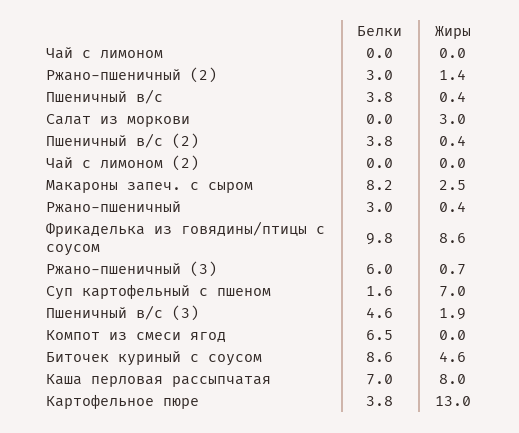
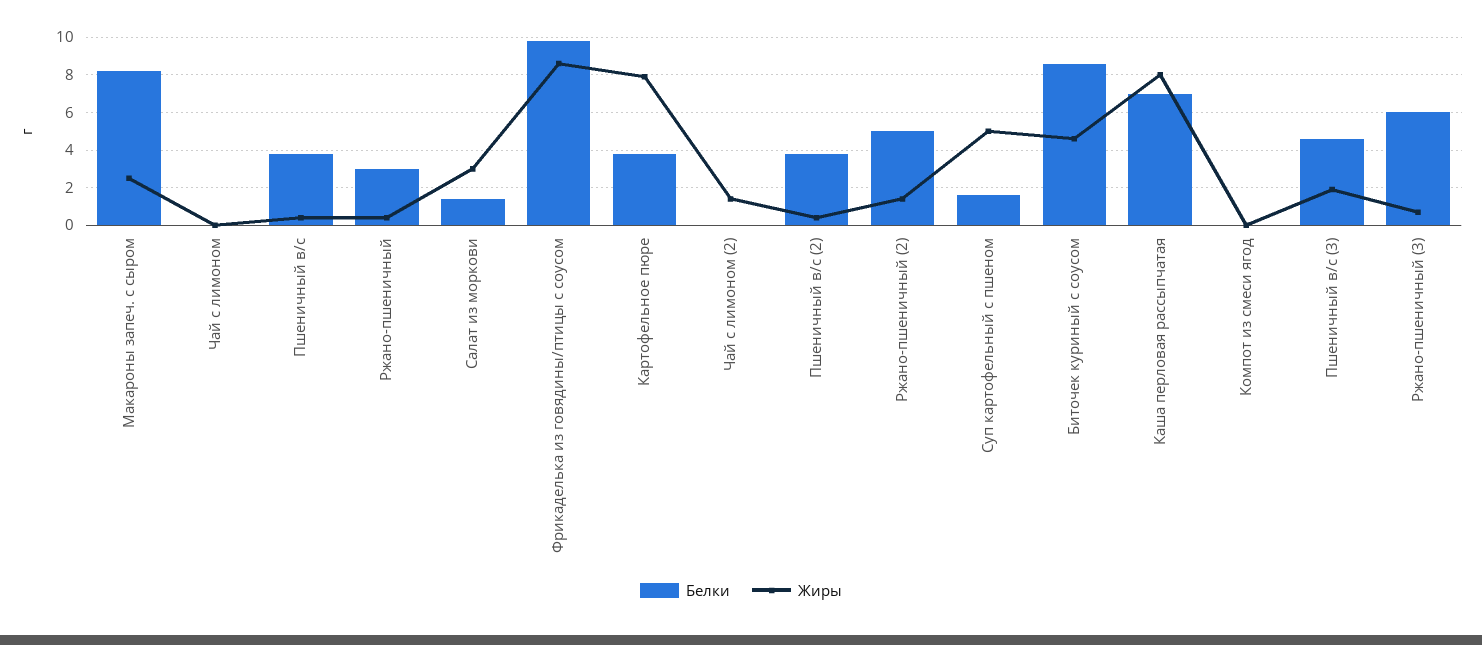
  {
    "Белки": {
      "Чай с лимоном": 0,
-     "Ржано-пшеничный (2)": 3,
+     "Ржано-пшеничный (2)": 5,
      "Пшеничный в/с": 3.8,
-     "Салат из моркови": 0,
+     "Салат из моркови": 1.5,
      "Пшеничный в/с (2)": 3.8,
      "Чай с лимоном (2)": 0,
      "Макароны запеч. с сыром": 8.2,
      "Ржано-пшеничный": 3,
      "Фрикаделька из говядины/птицы с соусом": 9.8,
      "Ржано-пшеничный (3)": 6,
      "Суп картофельный с пшеном": 1.6,
      "Пшеничный в/с (3)": 4.6,
-     "Компот из смеси ягод": 6.5,
+     "Компот из смеси ягод": 0,
      "Биточек куриный с соусом": 8.6,
      "Каша перловая рассыпчатая": 7,
      "Картофельное пюре": 3.8
    },
    "Жиры": {
      "Чай с лимоном": 0,
      "Ржано-пшеничный (2)": 1.4,
      "Пшеничный в/с": 0.4,
      "Салат из моркови": 3,
      "Пшеничный в/с (2)": 0.4,
-     "Чай с лимоном (2)": 0,
+     "Чай с лимоном (2)": 1.5,
      "Макароны запеч. с сыром": 2.5,
      "Ржано-пшеничный": 0.4,
      "Фрикаделька из говядины/птицы с соусом": 8.6,
      "Ржано-пшеничный (3)": 0.7,
-     "Суп картофельный с пшеном": 7,
+     "Суп картофельный с пшеном": 5,
      "Пшеничный в/с (3)": 1.9,
      "Компот из смеси ягод": 0,
      "Биточек куриный с соусом": 4.6,
      "Каша перловая рассыпчатая": 8,
-     "Картофельное пюре": 13
+     "Картофельное пюре": 8
    }
  }

